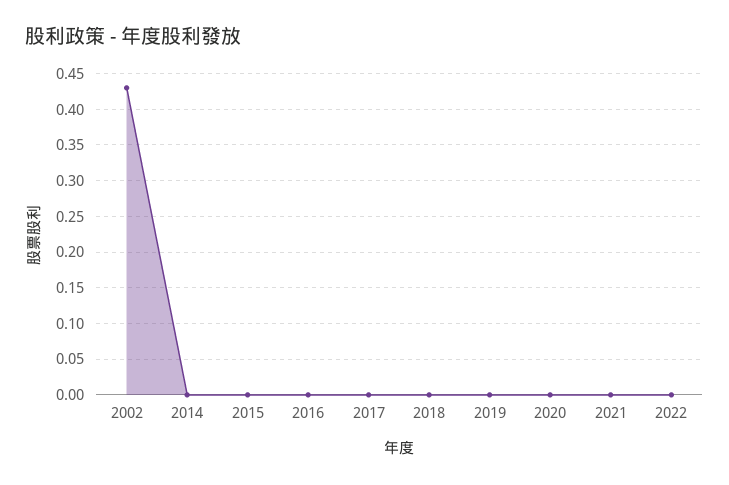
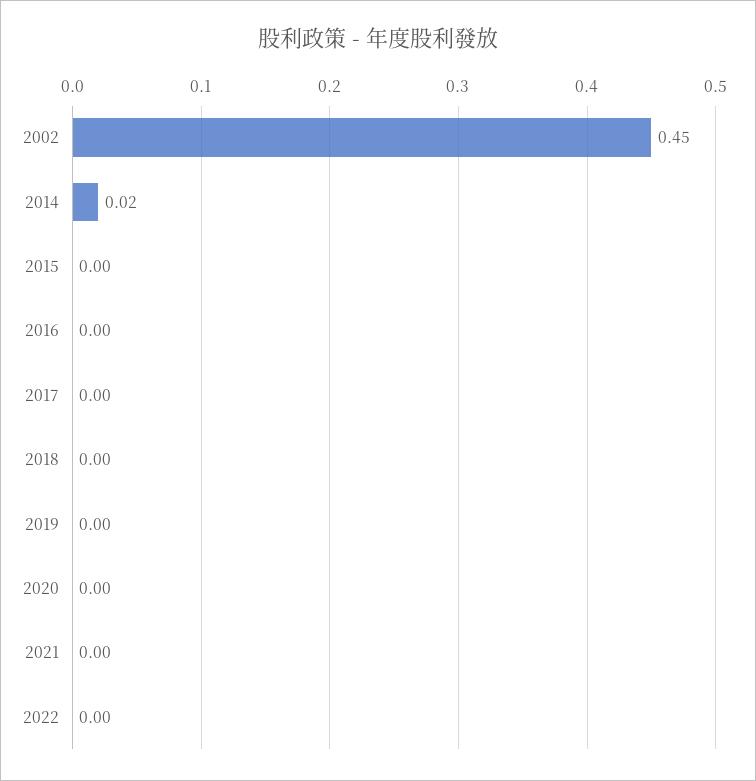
  {
-   "2002": 0.43,
+   "2002": 0.45,
-   "2014": 0,
+   "2014": 0.02,
    "2015": 0,
    "2016": 0,
    "2017": 0,
    "2018": 0,
    "2019": 0,
    "2020": 0,
    "2021": 0,
    "2022": 0
  }

